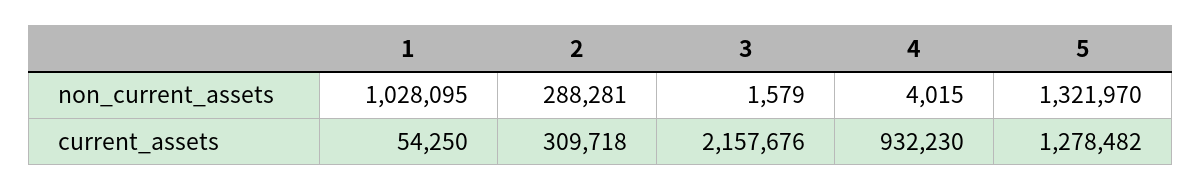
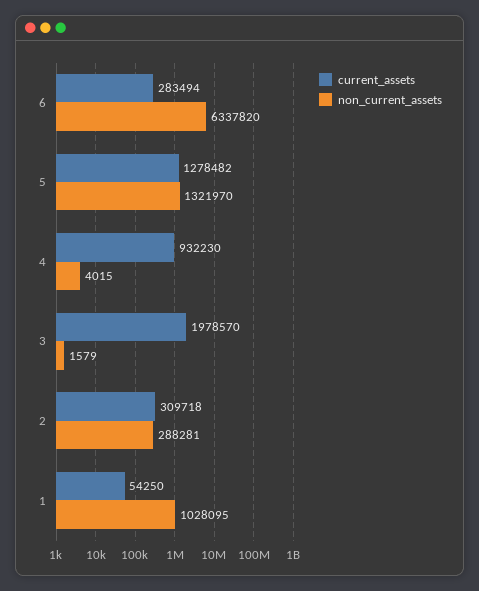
  {
    "non_current_assets": {
      "1": 1028095,
      "2": 288281,
      "3": 1579,
      "4": 4015,
-     "5": 1321970
+     "5": 1321970,
+     "6": 6337820
    },
    "current_assets": {
      "1": 54250,
      "2": 309718,
-     "3": 2157676,
+     "3": 1978570,
      "4": 932230,
-     "5": 1278482
+     "5": 1278482,
+     "6": 283494
    }
  }

